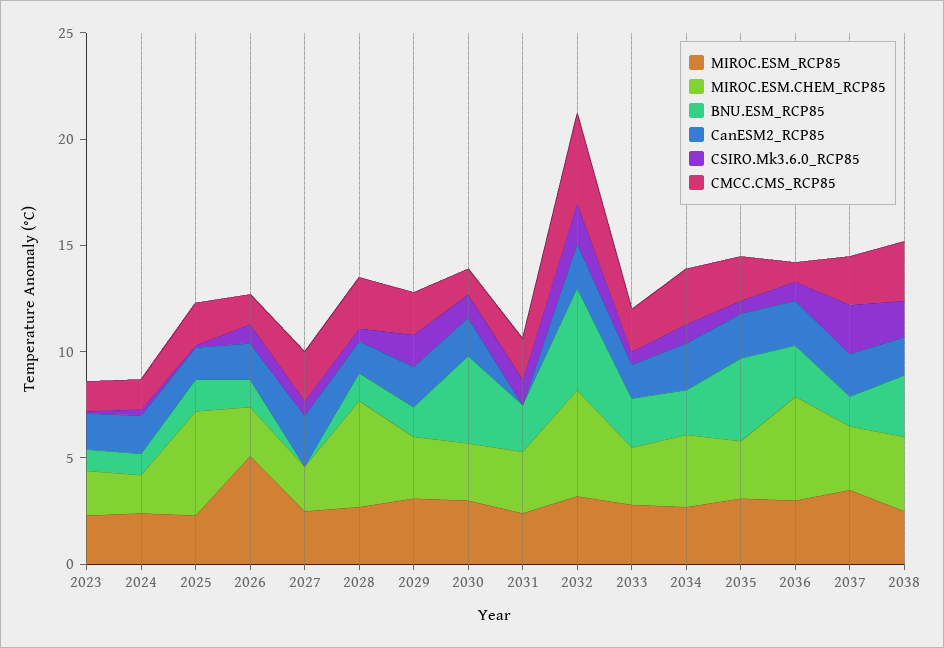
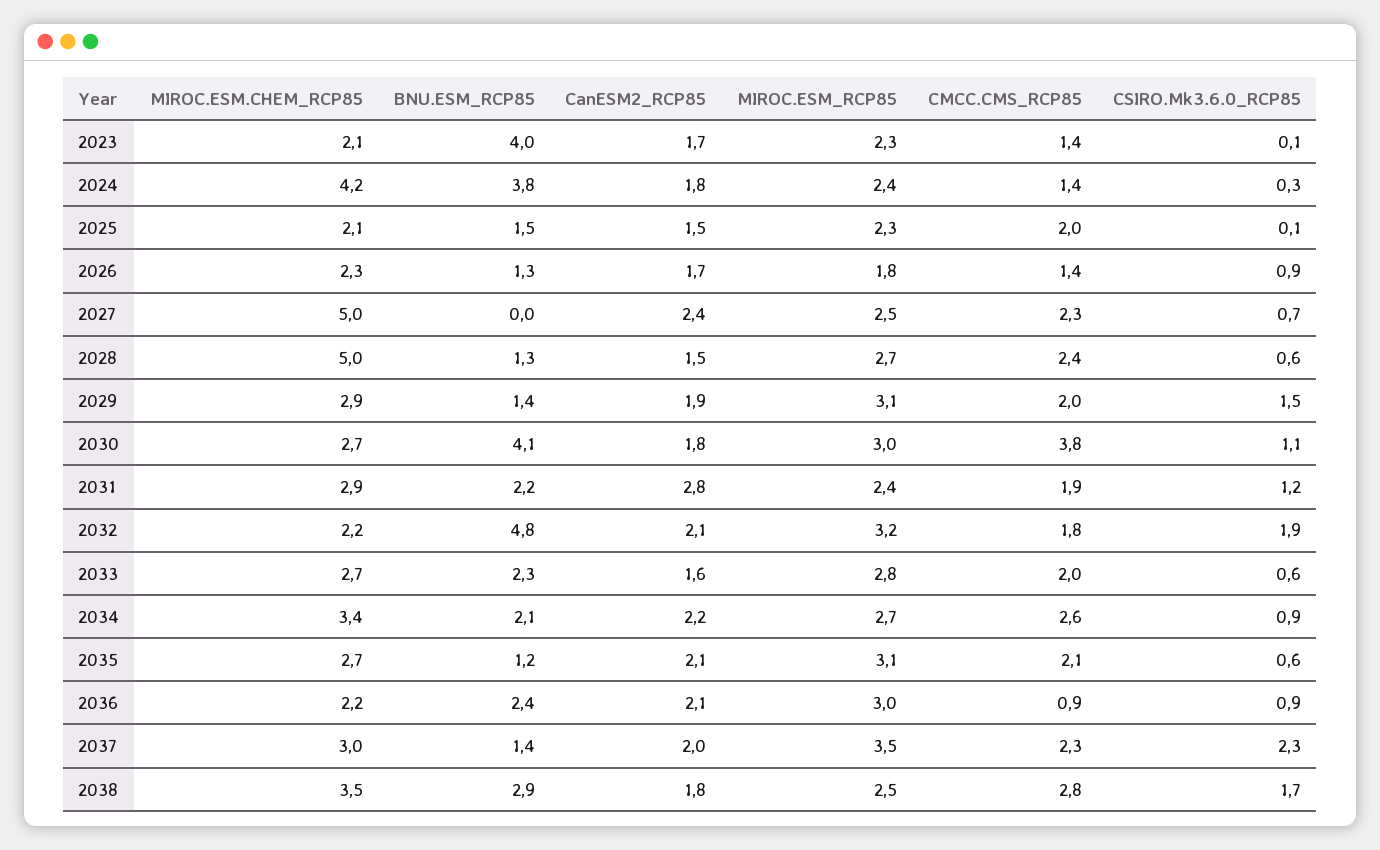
  {
    "MIROC.ESM_RCP85": {
      "2023": 2.3,
      "2024": 2.4,
      "2025": 2.3,
-     "2026": 5,
+     "2026": 1.8,
      "2027": 2.5,
      "2028": 2.7,
      "2029": 3.1,
      "2030": 3,
      "2031": 2.4,
      "2032": 3.2,
      "2033": 2.8,
      "2034": 2.7,
      "2035": 3.1,
      "2036": 3,
      "2037": 3.5,
      "2038": 2.5
    },
    "MIROC.ESM.CHEM_RCP85": {
      "2023": 2.1,
-     "2024": 2,
+     "2024": 4.2,
-     "2025": 5,
+     "2025": 2.1,
      "2026": 2.3,
-     "2027": 2,
+     "2027": 5,
      "2028": 5,
      "2029": 2.9,
      "2030": 2.7,
      "2031": 2.9,
-     "2032": 5,
+     "2032": 2.2,
      "2033": 2.7,
      "2034": 3.4,
      "2035": 2.7,
-     "2036": 5,
+     "2036": 2.2,
      "2037": 3,
      "2038": 3.5
    },
    "BNU.ESM_RCP85": {
-     "2023": 1,
+     "2023": 4,
-     "2024": 1,
+     "2024": 3.8,
      "2025": 1.5,
      "2026": 1.3,
      "2027": 0,
      "2028": 1.3,
      "2029": 1.4,
      "2030": 4.1,
      "2031": 2.2,
      "2032": 4.8,
      "2033": 2.3,
      "2034": 2.1,
-     "2035": 4,
+     "2035": 1.2,
      "2036": 2.4,
      "2037": 1.4,
      "2038": 2.9
    },
    "CanESM2_RCP85": {
      "2023": 1.7,
      "2024": 1.8,
      "2025": 1.5,
      "2026": 1.7,
      "2027": 2.4,
      "2028": 1.5,
      "2029": 1.9,
      "2030": 1.8,
-     "2031": 0,
+     "2031": 2.8,
      "2032": 2.1,
      "2033": 1.6,
      "2034": 2.2,
      "2035": 2.1,
      "2036": 2.1,
      "2037": 2,
      "2038": 1.8
    },
    "CSIRO.Mk3.6.0_RCP85": {
      "2023": 0.1,
      "2024": 0.3,
      "2025": 0.1,
      "2026": 0.9,
      "2027": 0.7,
      "2028": 0.6,
      "2029": 1.5,
      "2030": 1.1,
      "2031": 1.2,
      "2032": 1.9,
      "2033": 0.6,
      "2034": 0.9,
      "2035": 0.6,
      "2036": 0.9,
      "2037": 2.3,
      "2038": 1.7
    },
    "CMCC.CMS_RCP85": {
      "2023": 1.4,
      "2024": 1.4,
      "2025": 2,
      "2026": 1.4,
      "2027": 2.3,
      "2028": 2.4,
      "2029": 2,
-     "2030": 1,
+     "2030": 3.8,
      "2031": 1.9,
-     "2032": 4,
+     "2032": 1.8,
      "2033": 2,
      "2034": 2.6,
      "2035": 2.1,
      "2036": 0.9,
      "2037": 2.3,
      "2038": 2.8
    }
  }

